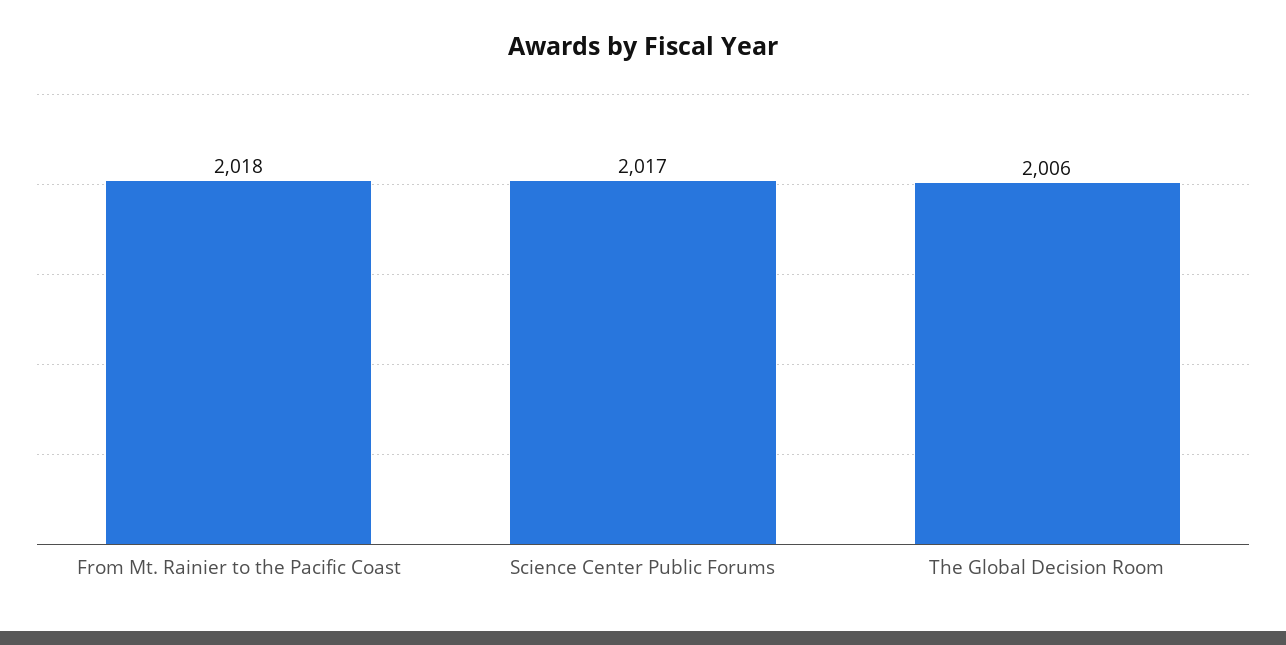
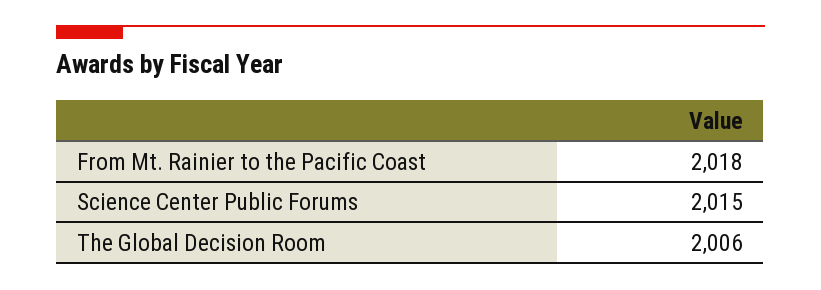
  {
    "From Mt. Rainier to the Pacific Coast": 2018,
-   "Science Center Public Forums": 2017,
+   "Science Center Public Forums": 2015,
    "The Global Decision Room": 2006
  }

